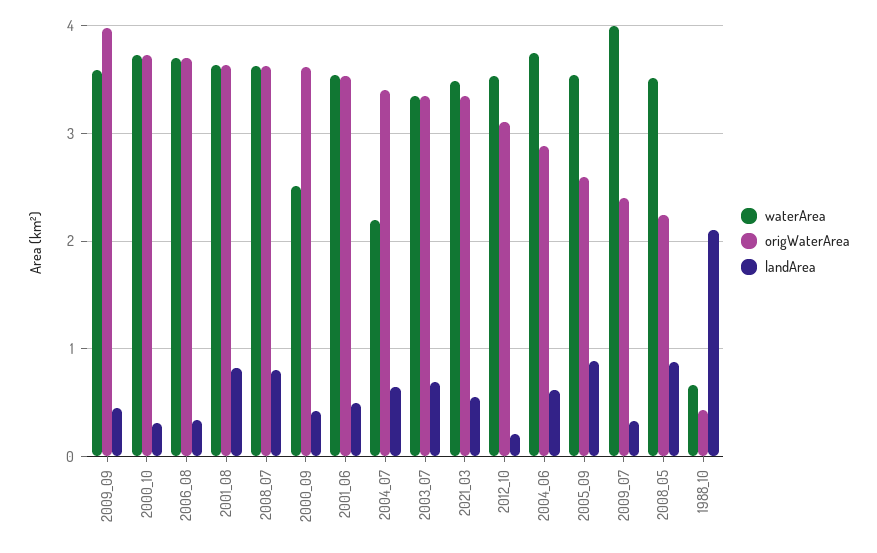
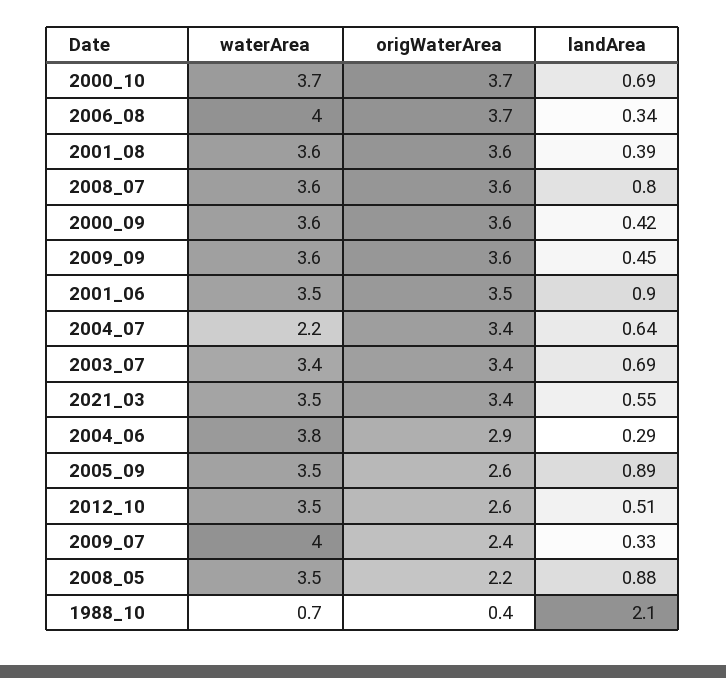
  {
    "waterArea": {
      "2009_09": 3.6,
      "2000_10": 3.7,
-     "2006_08": 3.7,
+     "2006_08": 4,
      "2001_08": 3.6,
      "2008_07": 3.6,
-     "2000_09": 2.5,
+     "2000_09": 3.6,
      "2001_06": 3.5,
      "2004_07": 2.2,
      "2003_07": 3.4,
      "2021_03": 3.5,
      "2012_10": 3.5,
      "2004_06": 3.8,
      "2005_09": 3.5,
      "2009_07": 4,
      "2008_05": 3.5,
      "1988_10": 0.7
    },
    "origWaterArea": {
-     "2009_09": 4,
+     "2009_09": 3.6,
      "2000_10": 3.7,
      "2006_08": 3.7,
      "2001_08": 3.6,
      "2008_07": 3.6,
      "2000_09": 3.6,
      "2001_06": 3.5,
      "2004_07": 3.4,
      "2003_07": 3.4,
      "2021_03": 3.4,
-     "2012_10": 3.1,
+     "2012_10": 2.6,
      "2004_06": 2.9,
      "2005_09": 2.6,
      "2009_07": 2.4,
      "2008_05": 2.2,
      "1988_10": 0.4
    },
    "landArea": {
      "2009_09": 0.45,
-     "2000_10": 0.3,
+     "2000_10": 0.69,
      "2006_08": 0.34,
-     "2001_08": 0.8,
+     "2001_08": 0.39,
      "2008_07": 0.8,
      "2000_09": 0.42,
-     "2001_06": 0.5,
+     "2001_06": 0.9,
      "2004_07": 0.64,
      "2003_07": 0.69,
      "2021_03": 0.55,
-     "2012_10": 0.2,
+     "2012_10": 0.51,
-     "2004_06": 0.6,
+     "2004_06": 0.29,
      "2005_09": 0.89,
      "2009_07": 0.33,
      "2008_05": 0.88,
      "1988_10": 2.1
    }
  }

